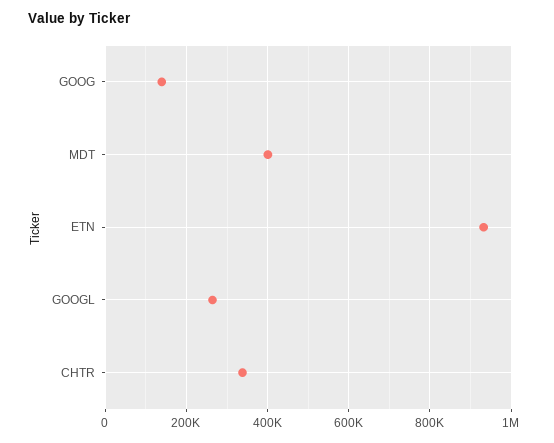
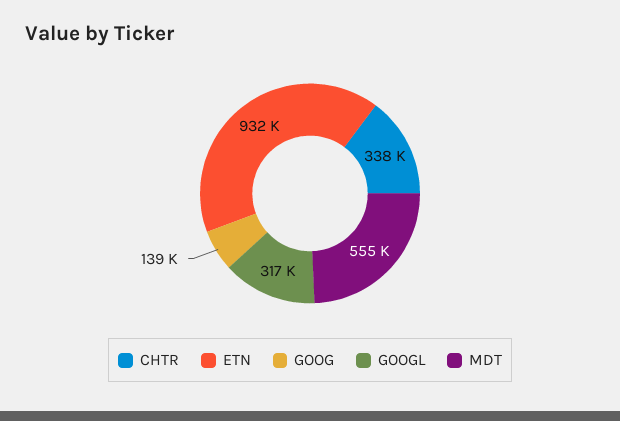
  {
    "GOOG": 139000,
-   "MDT": 400000,
+   "MDT": 555000,
    "ETN": 932000,
-   "GOOGL": 260000,
+   "GOOGL": 317000,
    "CHTR": 338000
  }

